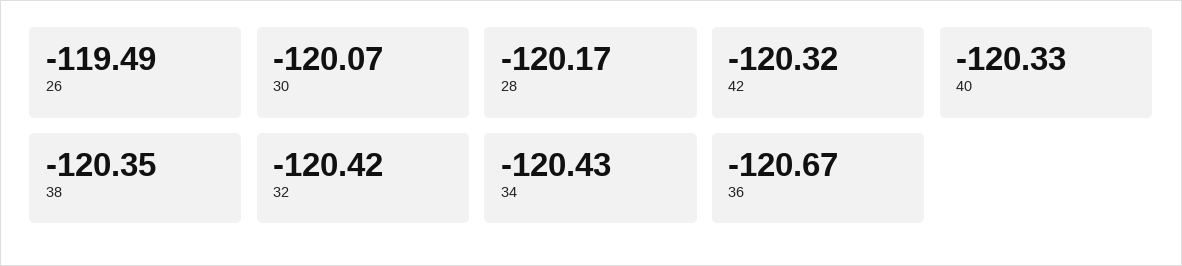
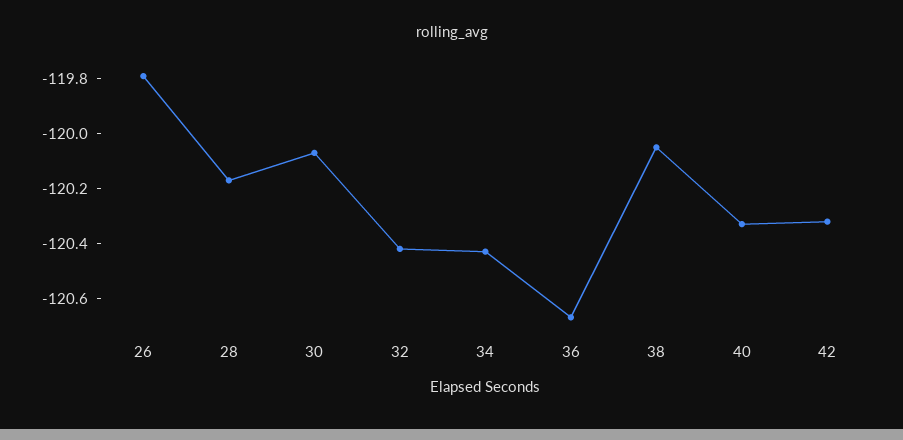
  {
-   "26": -119.49,
+   "26": -119.8,
    "30": -120.07,
    "28": -120.17,
    "42": -120.32,
    "40": -120.33,
-   "38": -120.35,
+   "38": -120.05,
    "32": -120.42,
    "34": -120.43,
    "36": -120.67
  }

